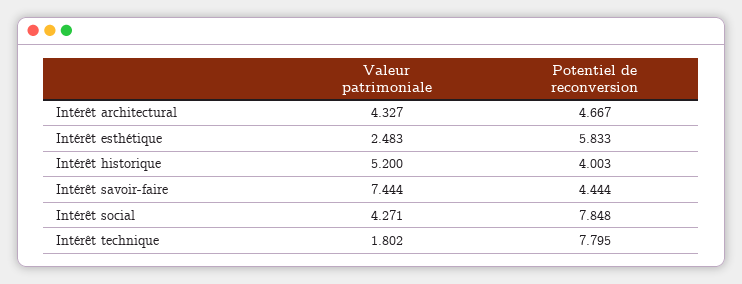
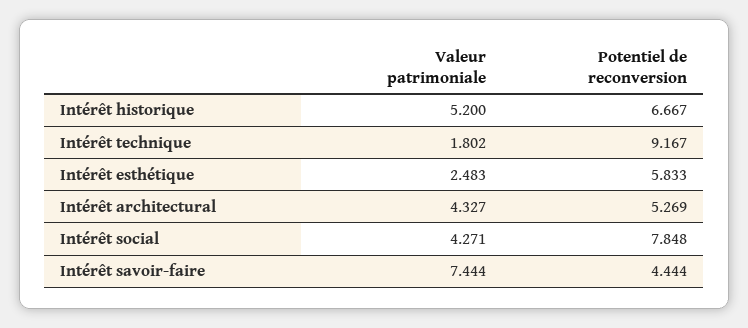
  {
    "Valeur patrimoniale": {
      "Intérêt architectural": 4.327,
      "Intérêt esthétique": 2.483,
      "Intérêt historique": 5.2,
      "Intérêt savoir-faire": 7.444,
      "Intérêt social": 4.271,
      "Intérêt technique": 1.802
    },
    "Potentiel de reconversion": {
-     "Intérêt architectural": 4.667,
+     "Intérêt architectural": 5.269,
      "Intérêt esthétique": 5.833,
-     "Intérêt historique": 4.003,
+     "Intérêt historique": 6.667,
      "Intérêt savoir-faire": 4.444,
      "Intérêt social": 7.848,
-     "Intérêt technique": 7.795
+     "Intérêt technique": 9.167
    }
  }

